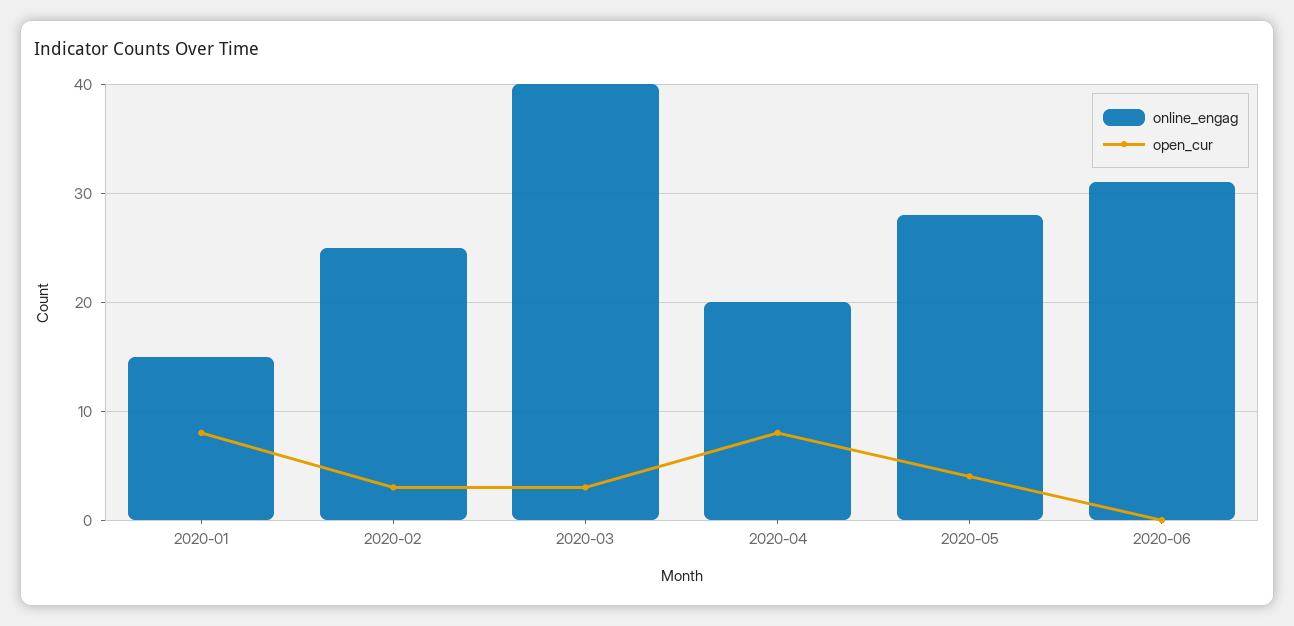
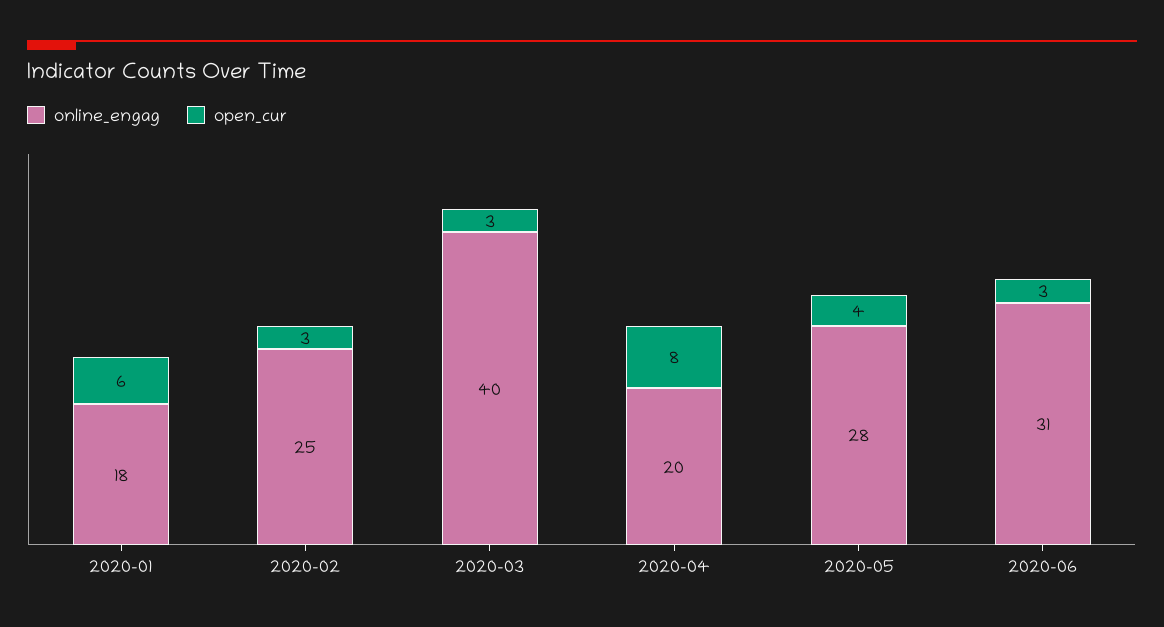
  {
    "online_engag": {
-     "2020-01": 15,
+     "2020-01": 18,
      "2020-02": 25,
      "2020-03": 40,
      "2020-04": 20,
      "2020-05": 28,
      "2020-06": 31
    },
    "open_cur": {
-     "2020-01": 8,
+     "2020-01": 6,
      "2020-02": 3,
      "2020-03": 3,
      "2020-04": 8,
      "2020-05": 4,
-     "2020-06": 0
+     "2020-06": 3
    }
  }

